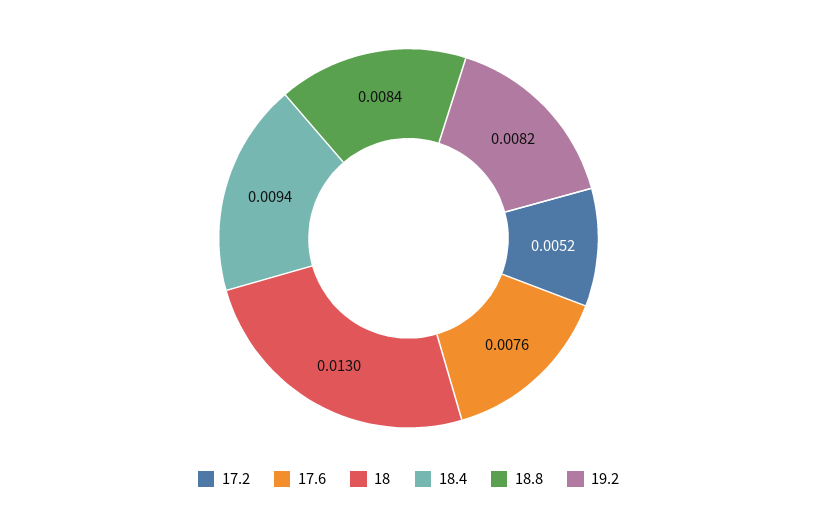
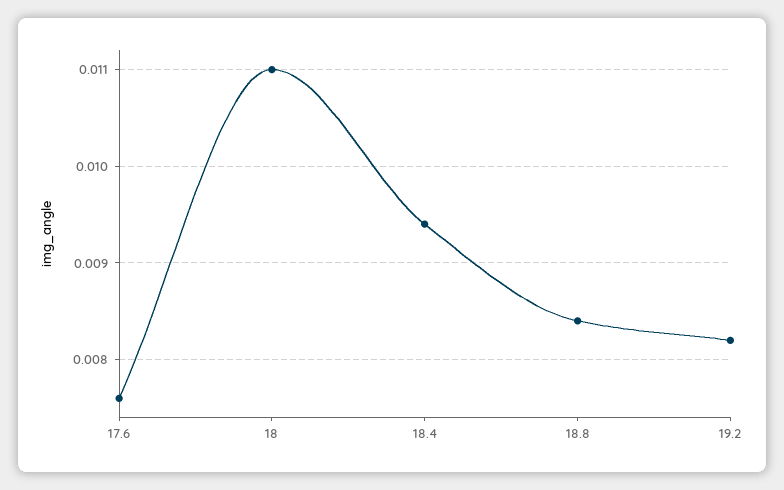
  {
-   "17.2": 0.0052,
    "17.6": 0.0076,
-   "18": 0.013,
+   "18": 0.011,
    "18.4": 0.0094,
    "18.8": 0.0084,
    "19.2": 0.0082
  }

